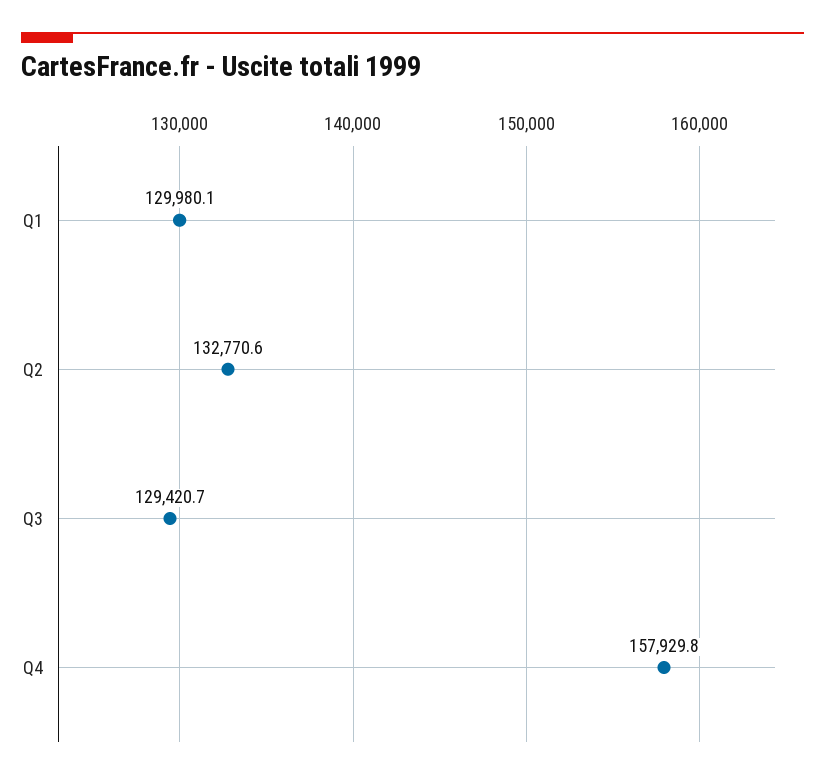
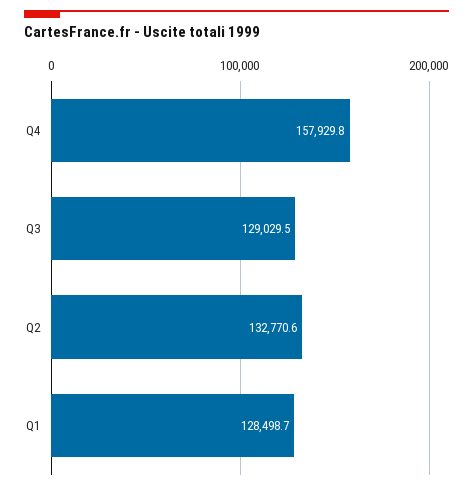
  {
-   "Q1": 129980.1,
+   "Q1": 128498.7,
    "Q2": 132770.6,
-   "Q3": 129420.7,
+   "Q3": 129029.5,
    "Q4": 157929.8
  }

